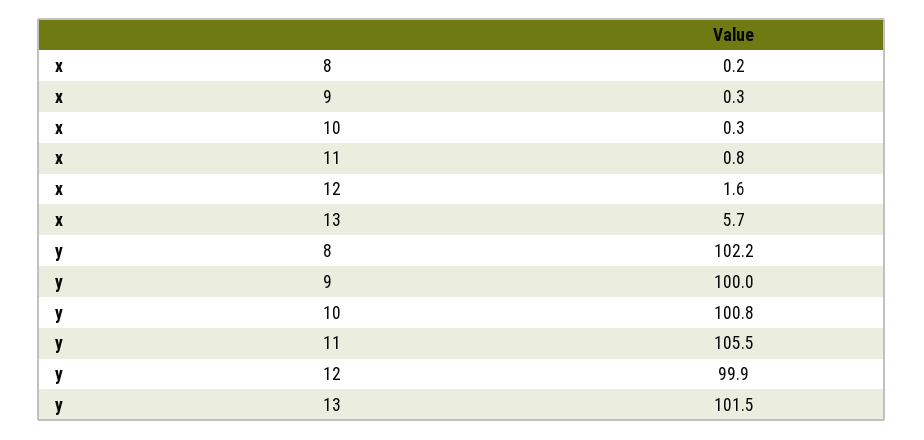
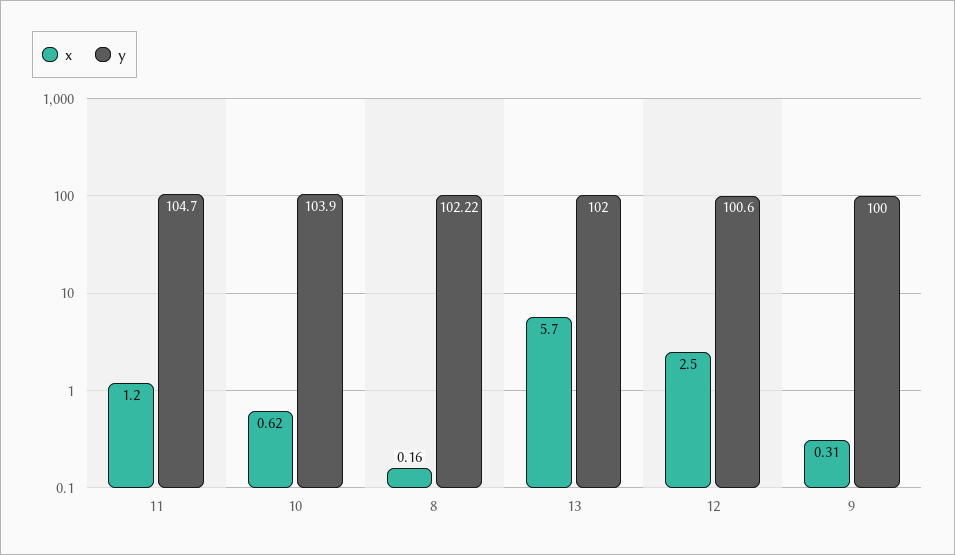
  {
    "x": {
      "8": 0.16,
      "9": 0.31,
-     "10": 0.3,
+     "10": 0.62,
-     "11": 0.8,
+     "11": 1.2,
-     "12": 1.6,
+     "12": 2.5,
      "13": 5.7
    },
    "y": {
      "8": 102.22,
      "9": 100,
-     "10": 100.8,
+     "10": 103.9,
-     "11": 105.5,
+     "11": 104.7,
-     "12": 99.9,
+     "12": 100.6,
-     "13": 101.5
+     "13": 102
    }
  }

